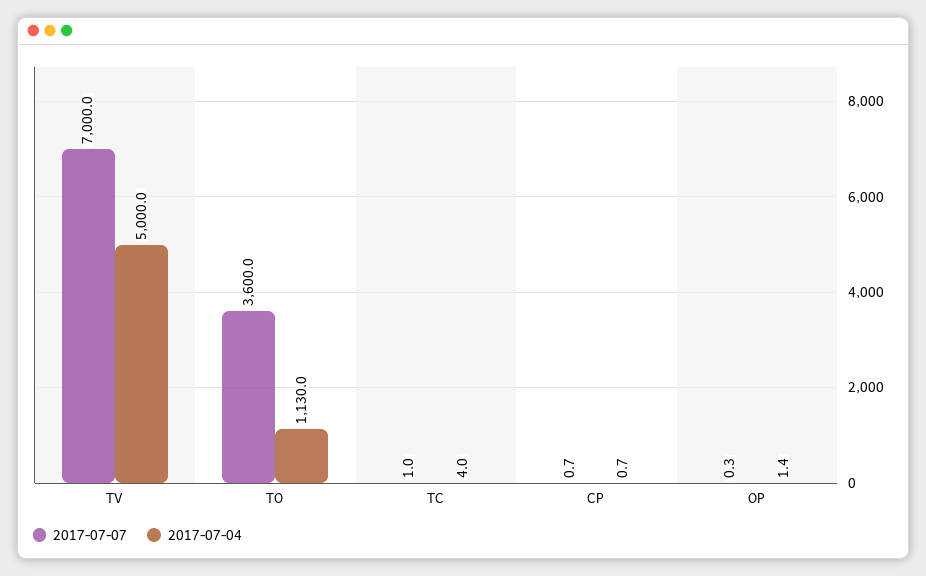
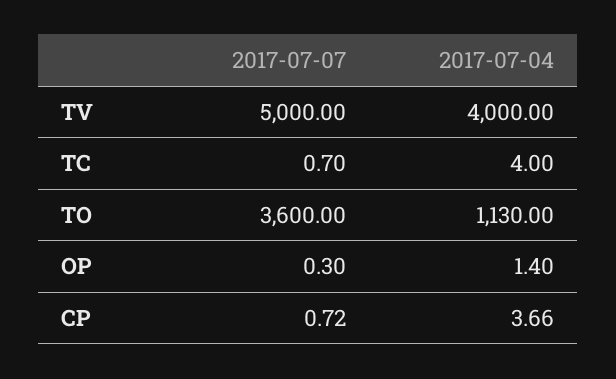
  {
    "2017-07-07": {
-     "TV": 7000,
+     "TV": 5000,
      "TO": 3600,
-     "TC": 1,
+     "TC": 0.7,
      "CP": 0.72,
      "OP": 0.3
    },
    "2017-07-04": {
-     "TV": 5000,
+     "TV": 4000,
      "TO": 1130,
      "TC": 4,
-     "CP": 0.7,
+     "CP": 3.66,
      "OP": 1.4
    }
  }

